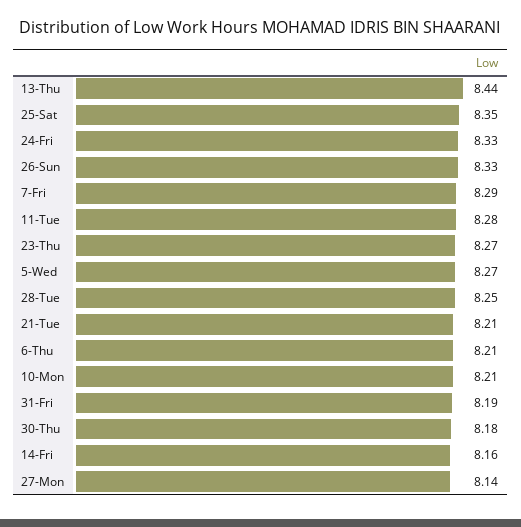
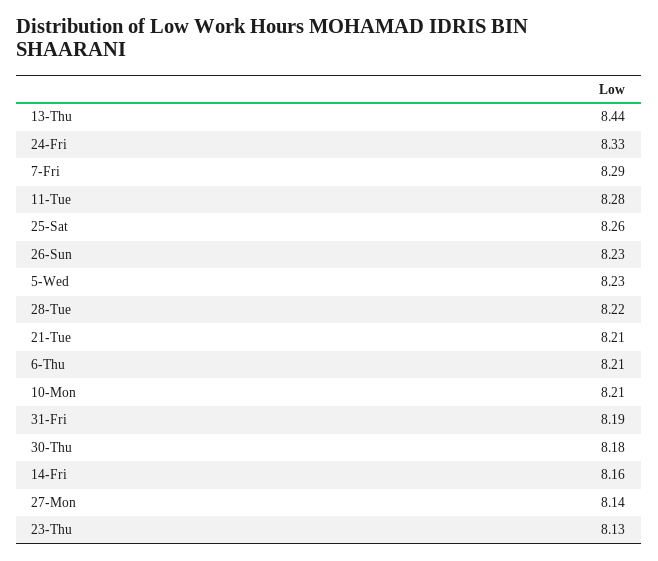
  {
    "13-Thu": 8.44,
-   "25-Sat": 8.35,
+   "25-Sat": 8.26,
    "24-Fri": 8.33,
-   "26-Sun": 8.33,
+   "26-Sun": 8.23,
    "7-Fri": 8.29,
    "11-Tue": 8.28,
-   "23-Thu": 8.27,
+   "23-Thu": 8.13,
-   "5-Wed": 8.27,
+   "5-Wed": 8.23,
-   "28-Tue": 8.25,
+   "28-Tue": 8.22,
    "21-Tue": 8.21,
    "6-Thu": 8.21,
    "10-Mon": 8.21,
    "31-Fri": 8.19,
    "30-Thu": 8.18,
    "14-Fri": 8.16,
    "27-Mon": 8.14
  }

